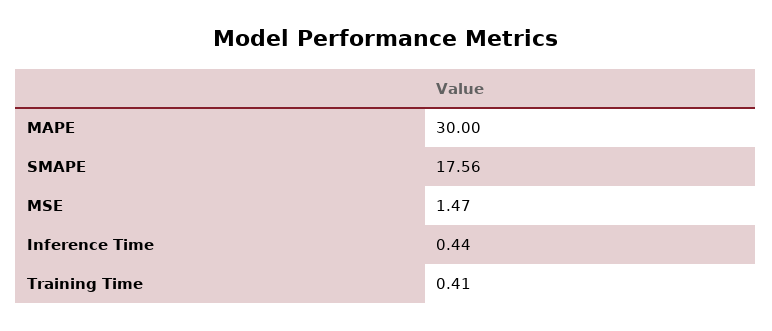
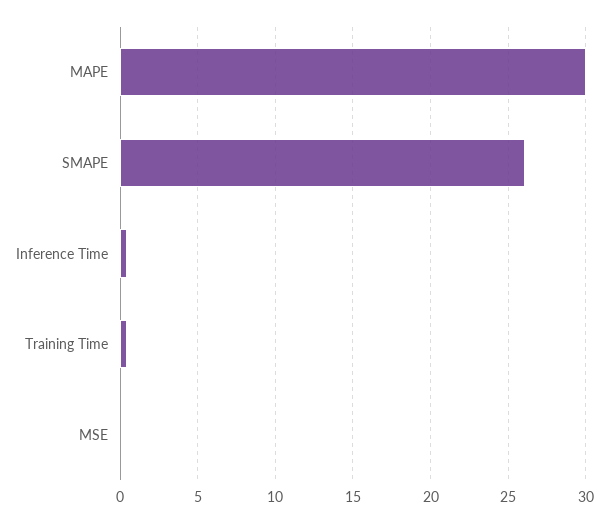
  {
    "MAPE": 30,
-   "SMAPE": 17.56,
+   "SMAPE": 26,
-   "MSE": 1.47,
+   "MSE": 0,
    "Inference Time": 0.44,
    "Training Time": 0.41
  }

